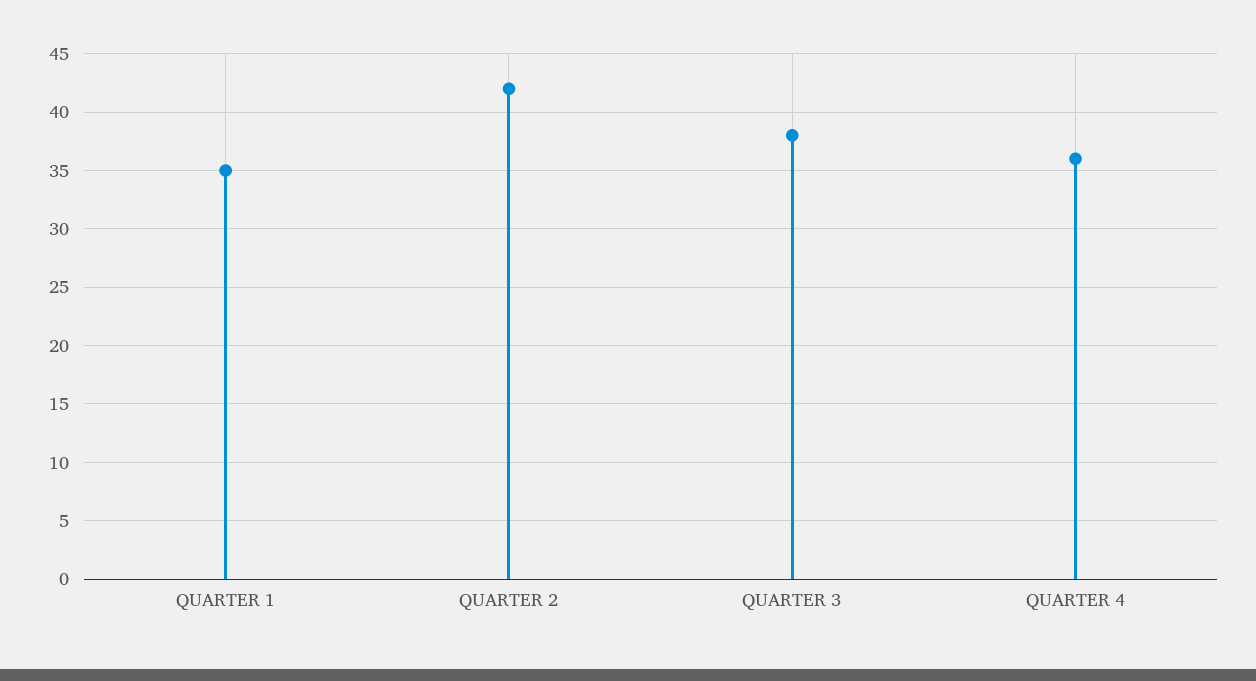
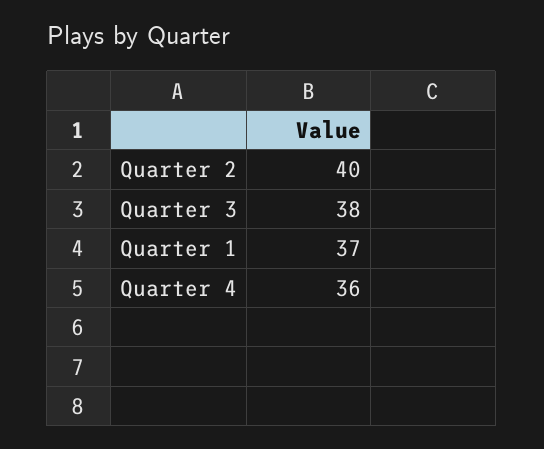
  {
-   "QUARTER 1": 35,
+   "QUARTER 1": 37,
-   "QUARTER 2": 42,
+   "QUARTER 2": 40,
    "QUARTER 3": 38,
    "QUARTER 4": 36
  }

